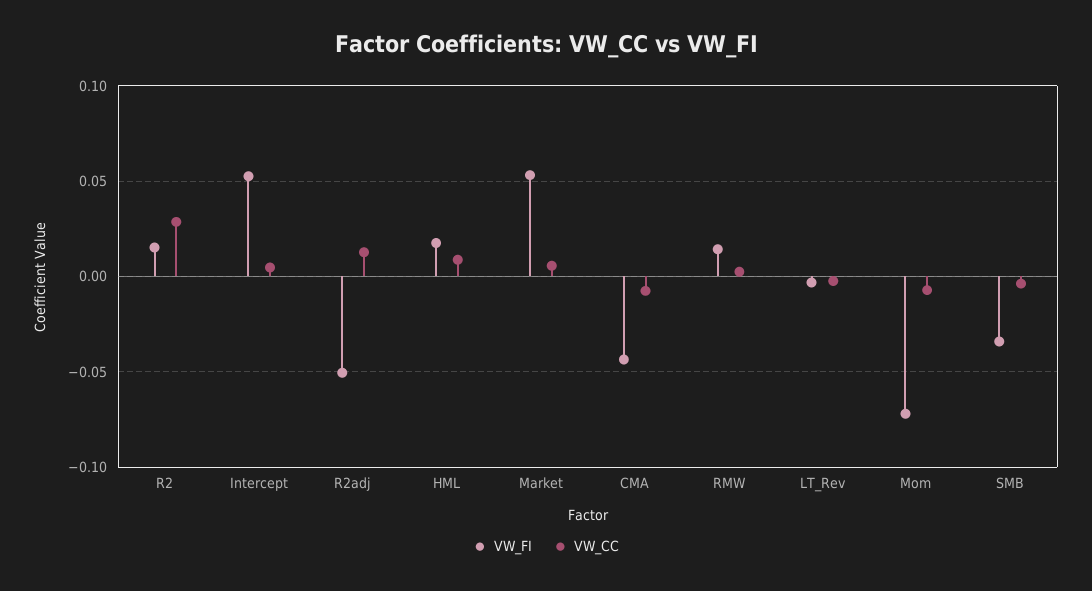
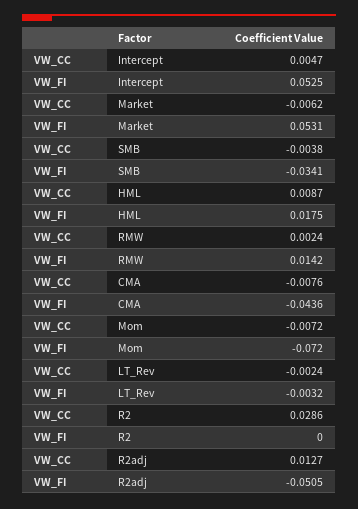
  {
    "VW_FI": {
-     "R2": 0.015,
+     "R2": 0,
      "Intercept": 0.0525,
      "R2adj": -0.0505,
      "HML": 0.0175,
      "Market": 0.0531,
      "CMA": -0.0436,
      "RMW": 0.0142,
      "LT_Rev": -0.0032,
      "Mom": -0.072,
      "SMB": -0.0341
    },
    "VW_CC": {
      "R2": 0.0286,
      "Intercept": 0.0047,
      "R2adj": 0.0127,
      "HML": 0.0087,
-     "Market": 0.005,
+     "Market": -0.0062,
      "CMA": -0.0076,
      "RMW": 0.0024,
      "LT_Rev": -0.0024,
      "Mom": -0.0072,
      "SMB": -0.0038
    }
  }

